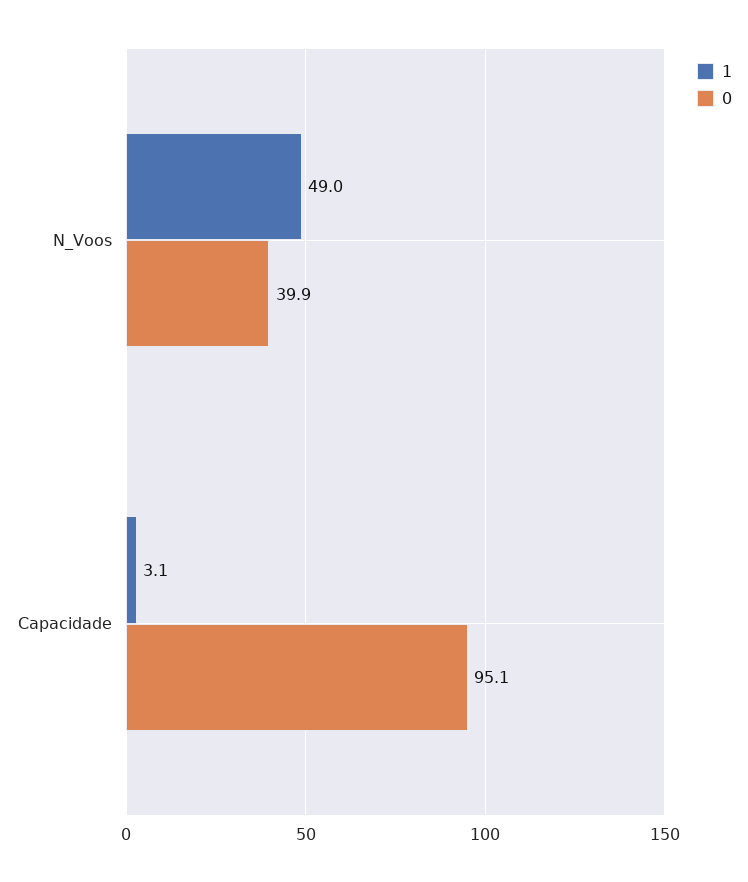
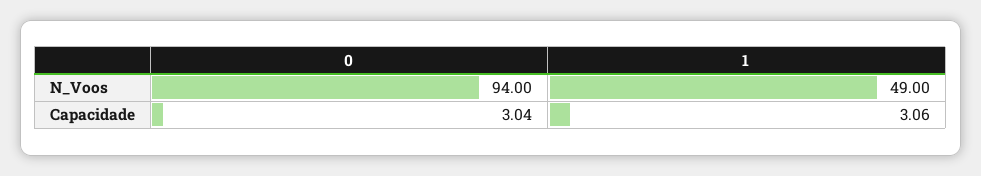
  {
    "1": {
      "N_Voos": 49,
      "Capacidade": 3.06
    },
    "0": {
-     "N_Voos": 39.9,
+     "N_Voos": 94,
-     "Capacidade": 95.1
+     "Capacidade": 3.04
    }
  }

